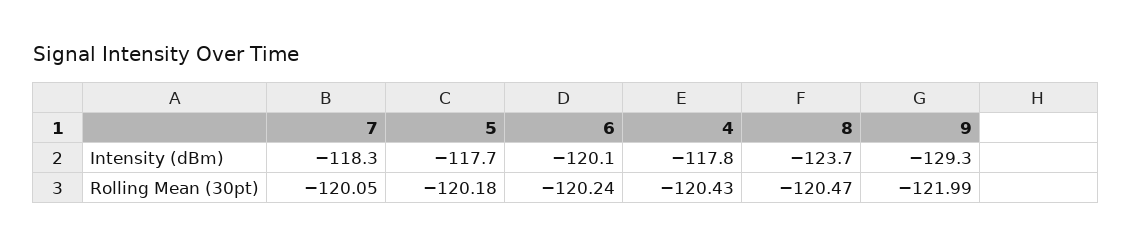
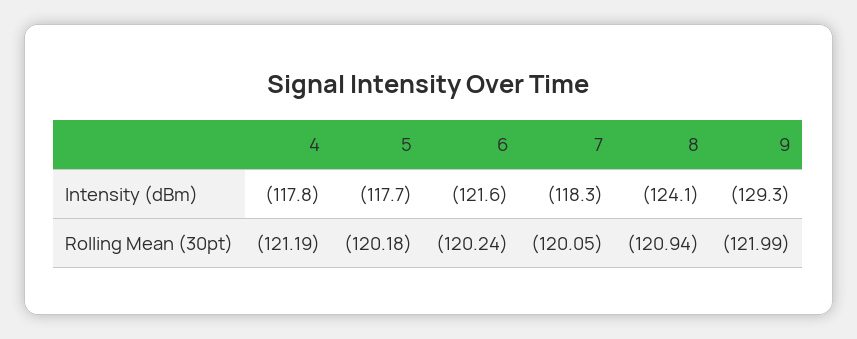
  {
    "7": {
      "Intensity (dBm)": -118.3,
      "Rolling Mean (30pt)": -120.05
    },
    "5": {
      "Intensity (dBm)": -117.7,
      "Rolling Mean (30pt)": -120.18
    },
    "6": {
-     "Intensity (dBm)": -120.1,
+     "Intensity (dBm)": -121.6,
      "Rolling Mean (30pt)": -120.24
    },
    "4": {
      "Intensity (dBm)": -117.8,
-     "Rolling Mean (30pt)": -120.43
+     "Rolling Mean (30pt)": -121.19
    },
    "8": {
-     "Intensity (dBm)": -123.7,
+     "Intensity (dBm)": -124.1,
-     "Rolling Mean (30pt)": -120.47
+     "Rolling Mean (30pt)": -120.94
    },
    "9": {
      "Intensity (dBm)": -129.3,
      "Rolling Mean (30pt)": -121.99
    }
  }

